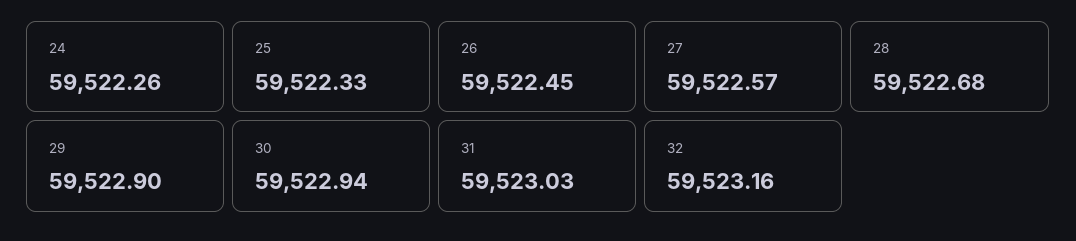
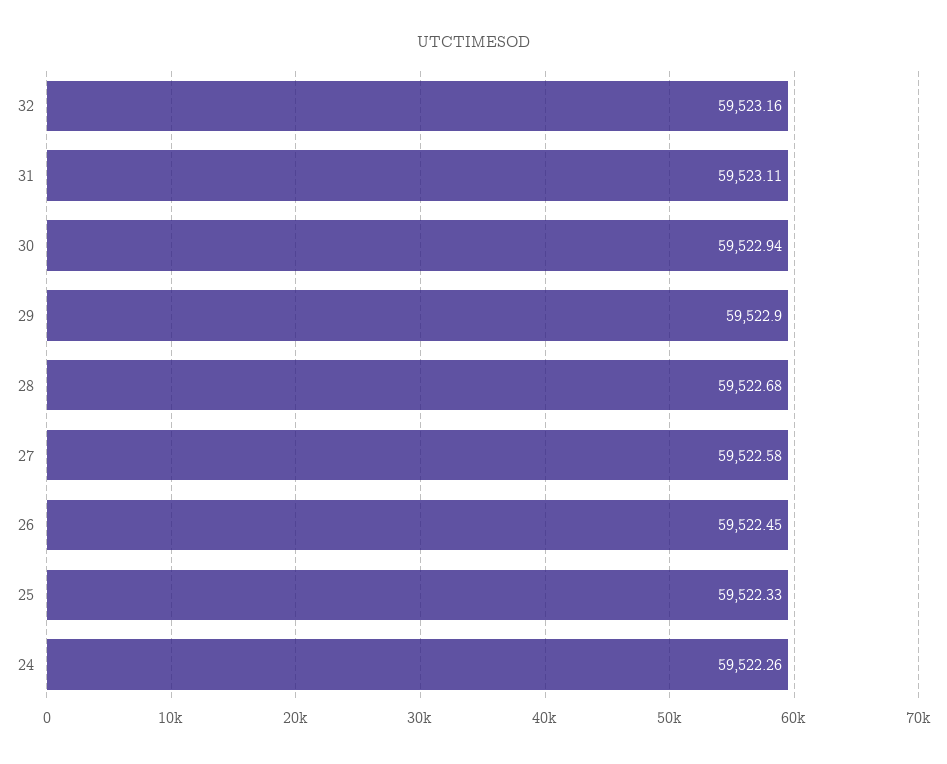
  {
    "24": 59522.26,
    "25": 59522.33,
    "26": 59522.45,
-   "27": 59522.57,
+   "27": 59522.58,
    "28": 59522.68,
    "29": 59522.9,
    "30": 59522.94,
-   "31": 59523.03,
+   "31": 59523.11,
    "32": 59523.16
  }

